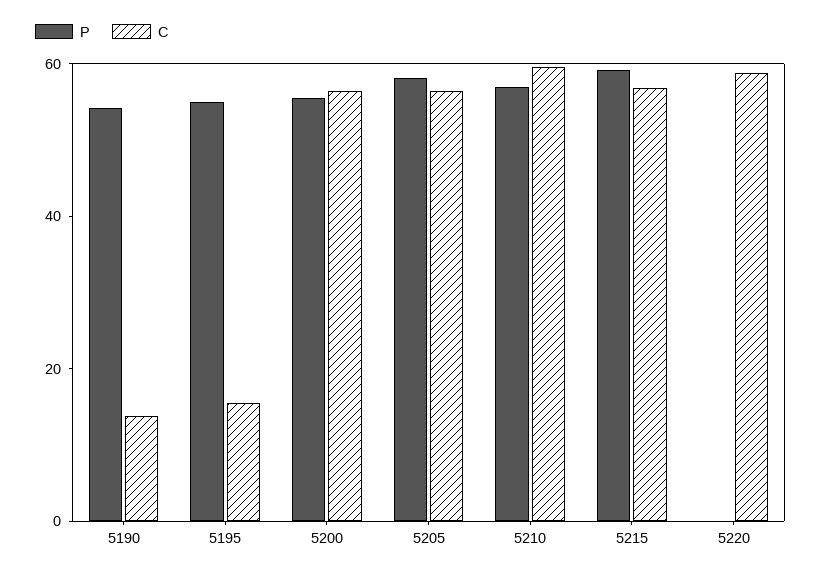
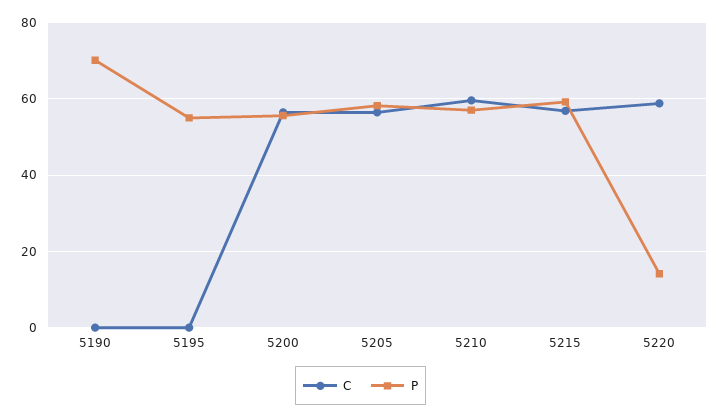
  {
    "P": {
-     "5190": 55,
+     "5190": 70,
      "5195": 56,
      "5200": 56,
      "5205": 58,
      "5210": 58,
      "5215": 60,
-     "5220": 0
+     "5220": 14
    },
    "C": {
-     "5190": 15,
+     "5190": 0,
-     "5195": 15,
+     "5195": 0,
      "5200": 56,
      "5205": 56,
      "5210": 60,
      "5215": 56,
      "5220": 58
    }
  }

